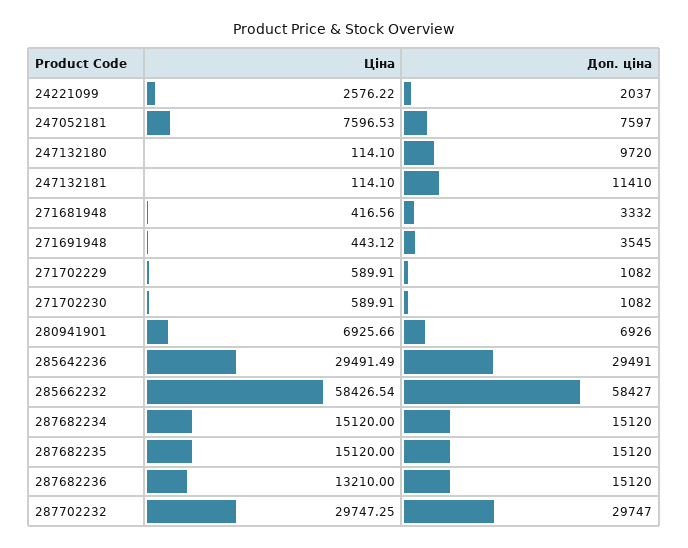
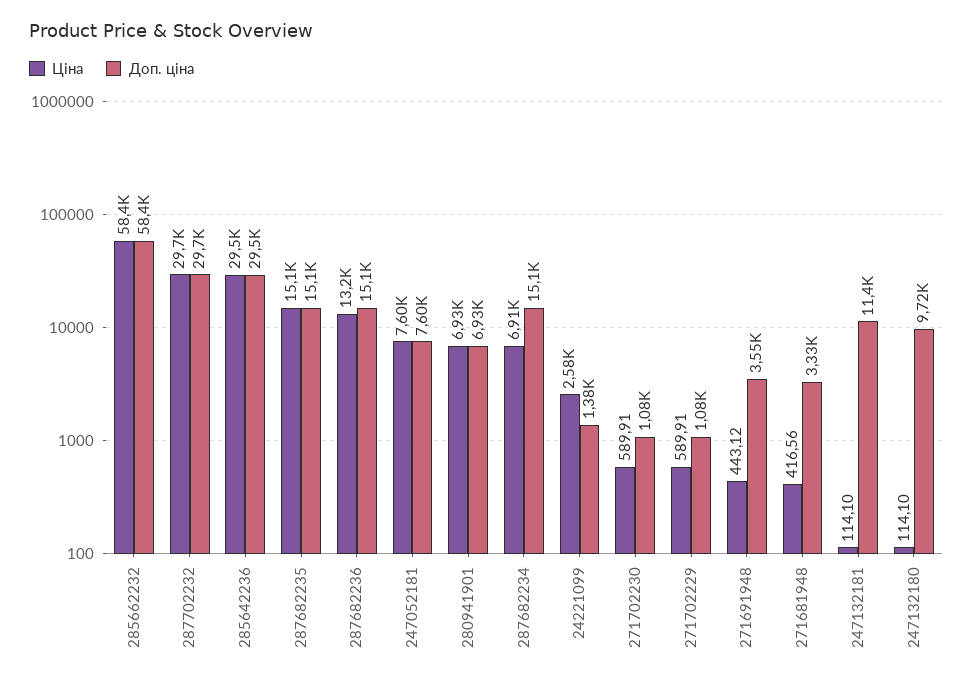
  {
    "Ціна": {
      "24221099": 2576.22,
      "247052181": 7596.53,
      "247132180": 114.1,
      "247132181": 114.1,
      "271681948": 416.56,
      "271691948": 443.12,
      "271702229": 589.91,
      "271702230": 589.91,
      "280941901": 6925.66,
      "285642236": 29491.49,
      "285662232": 58426.54,
-     "287682234": 15120,
+     "287682234": 6910,
      "287682235": 15120,
      "287682236": 13210,
      "287702232": 29747.25
    },
    "Доп. ціна": {
-     "24221099": 2037,
+     "24221099": 1380,
      "247052181": 7597,
      "247132180": 9720,
      "247132181": 11410,
      "271681948": 3332,
      "271691948": 3545,
      "271702229": 1082,
      "271702230": 1082,
      "280941901": 6926,
      "285642236": 29491,
      "285662232": 58427,
      "287682234": 15120,
      "287682235": 15120,
      "287682236": 15120,
      "287702232": 29747
    }
  }

